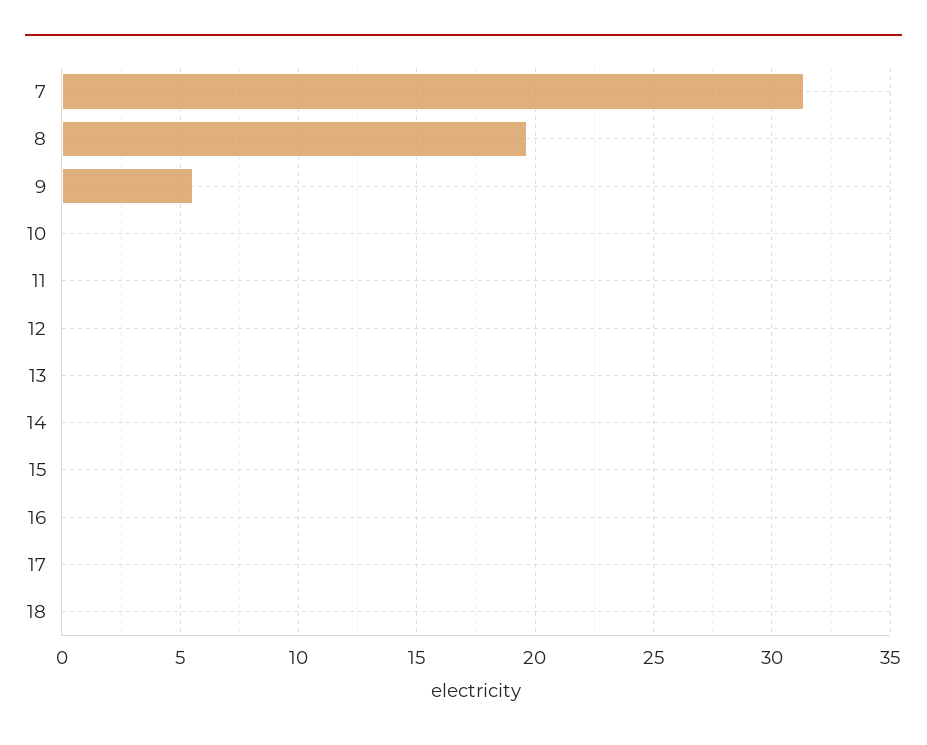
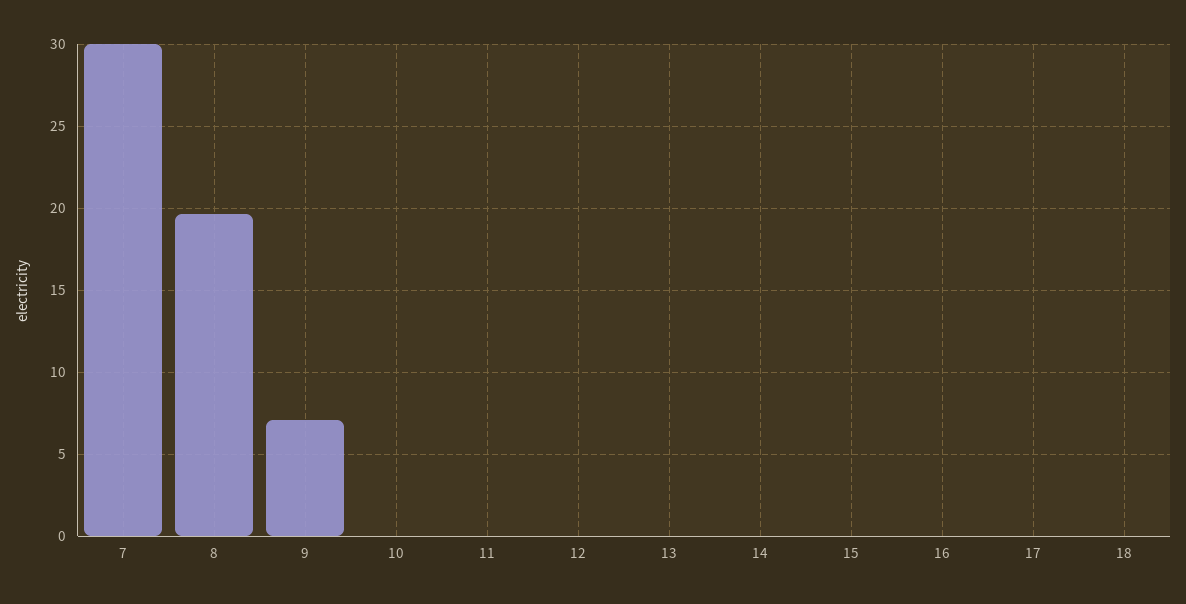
  {
-   "7": 31.5,
+   "7": 30,
    "8": 19.5,
-   "9": 5.5,
+   "9": 7,
    "10": 0,
    "11": 0,
    "12": 0,
    "13": 0,
    "14": 0,
    "15": 0,
    "16": 0,
    "17": 0,
    "18": 0
  }

